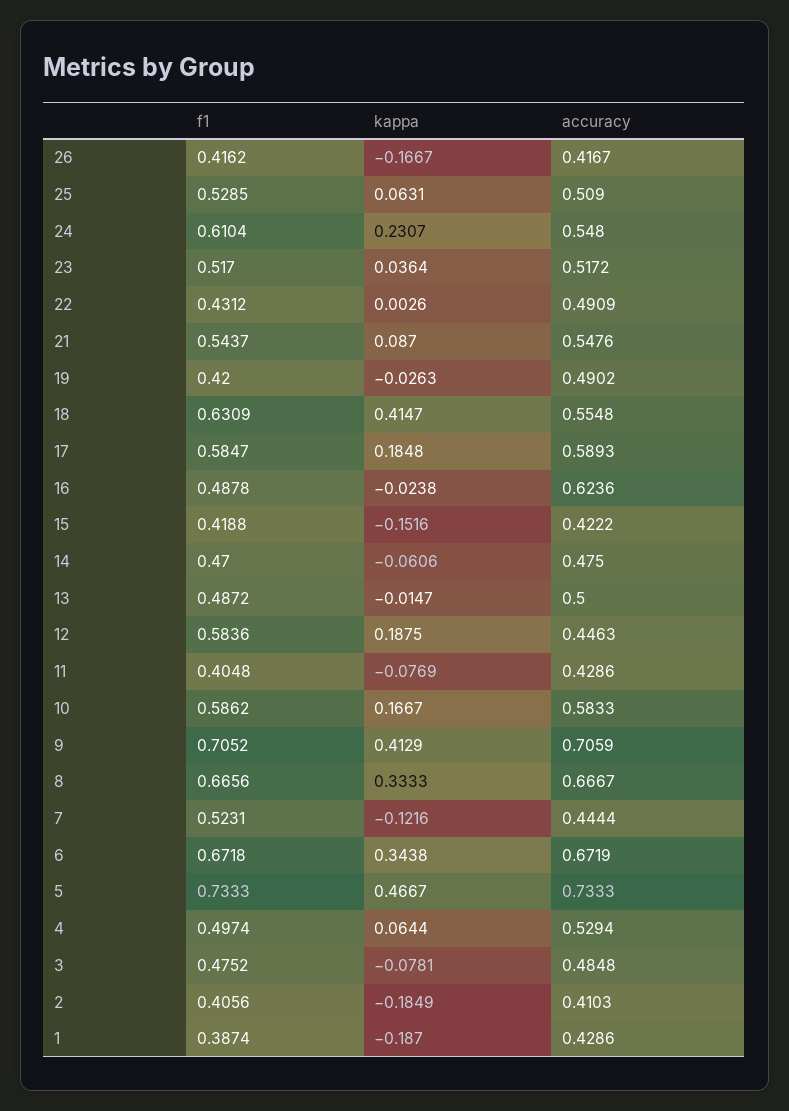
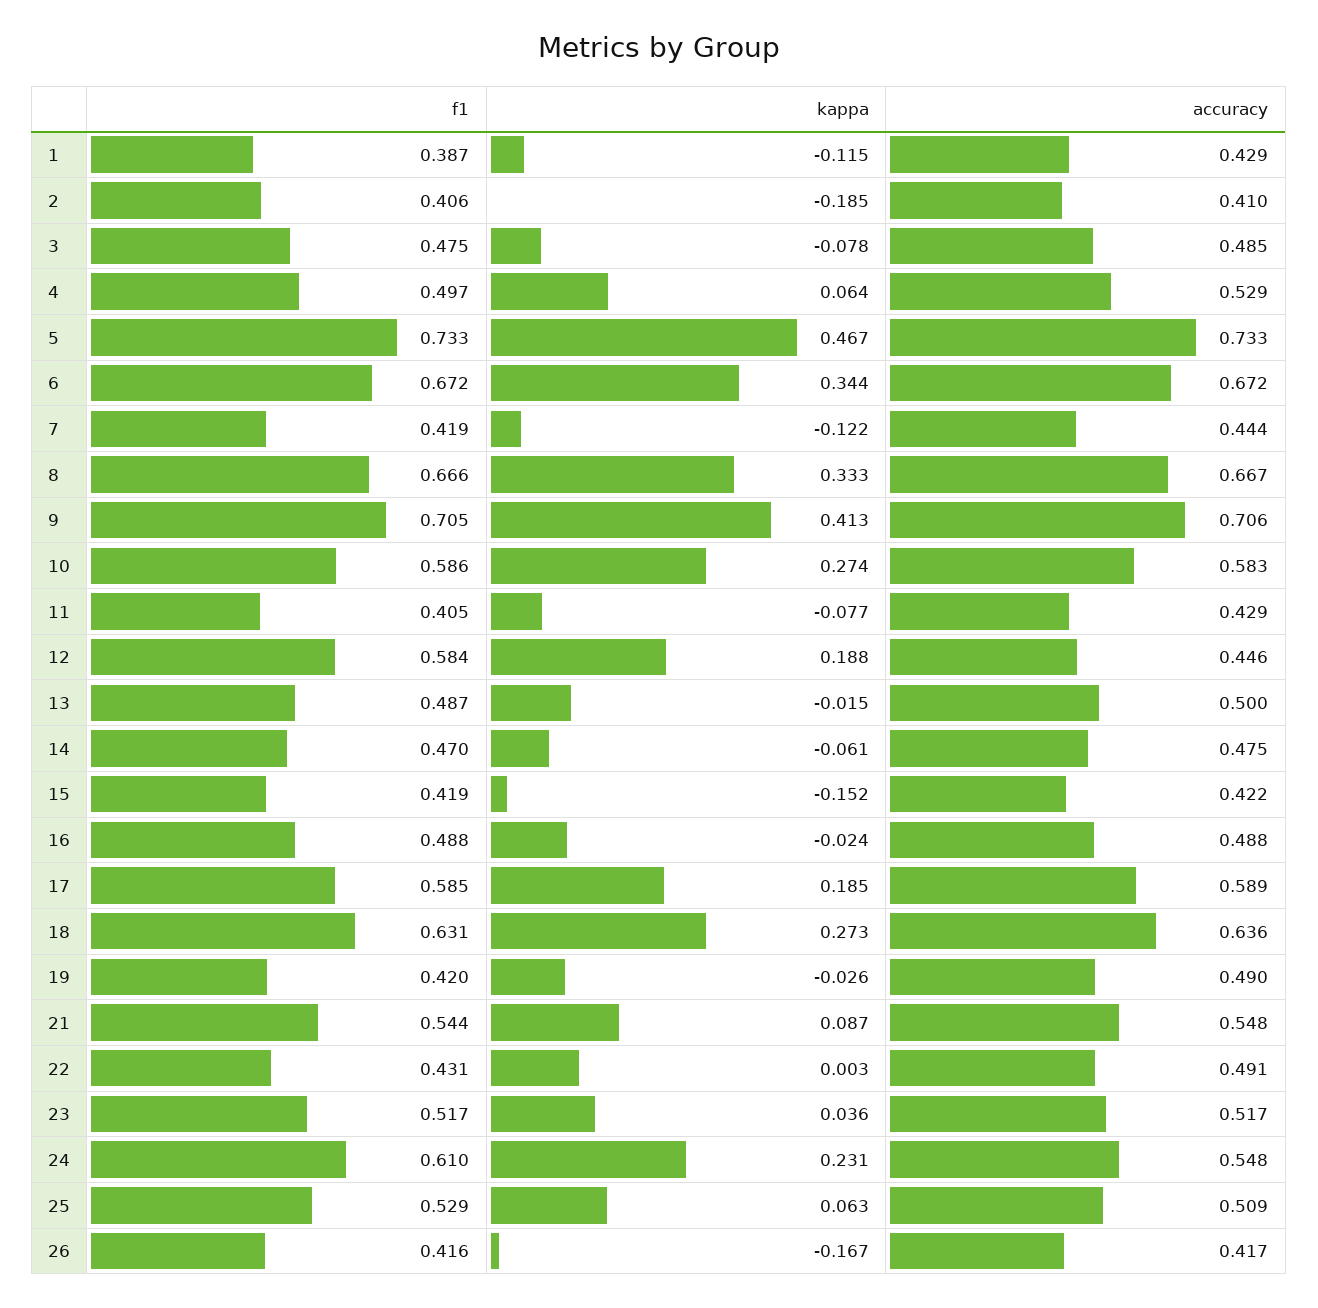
  {
    "f1": {
      "26": 0.4162,
      "25": 0.5285,
      "24": 0.6104,
      "23": 0.517,
      "22": 0.4312,
      "21": 0.5437,
      "19": 0.42,
      "18": 0.6309,
      "17": 0.5847,
      "16": 0.4878,
      "15": 0.4188,
      "14": 0.47,
      "13": 0.4872,
      "12": 0.5836,
      "11": 0.4048,
      "10": 0.5862,
      "9": 0.7052,
      "8": 0.6656,
-     "7": 0.5231,
+     "7": 0.419,
      "6": 0.6718,
      "5": 0.7333,
      "4": 0.4974,
      "3": 0.4752,
      "2": 0.4056,
      "1": 0.3874
    },
    "kappa": {
      "26": -0.1667,
      "25": 0.0631,
      "24": 0.2307,
      "23": 0.0364,
      "22": 0.0026,
      "21": 0.087,
      "19": -0.0263,
-     "18": 0.4147,
+     "18": 0.273,
      "17": 0.1848,
      "16": -0.0238,
      "15": -0.1516,
      "14": -0.0606,
      "13": -0.0147,
      "12": 0.1875,
      "11": -0.0769,
-     "10": 0.1667,
+     "10": 0.274,
      "9": 0.4129,
      "8": 0.3333,
      "7": -0.1216,
      "6": 0.3438,
      "5": 0.4667,
      "4": 0.0644,
      "3": -0.0781,
      "2": -0.1849,
-     "1": -0.187
+     "1": -0.115
    },
    "accuracy": {
      "26": 0.4167,
      "25": 0.509,
      "24": 0.548,
      "23": 0.5172,
      "22": 0.4909,
      "21": 0.5476,
      "19": 0.4902,
-     "18": 0.5548,
+     "18": 0.636,
      "17": 0.5893,
-     "16": 0.6236,
+     "16": 0.488,
      "15": 0.4222,
      "14": 0.475,
      "13": 0.5,
      "12": 0.4463,
      "11": 0.4286,
      "10": 0.5833,
      "9": 0.7059,
      "8": 0.6667,
      "7": 0.4444,
      "6": 0.6719,
      "5": 0.7333,
      "4": 0.5294,
      "3": 0.4848,
      "2": 0.4103,
      "1": 0.4286
    }
  }

